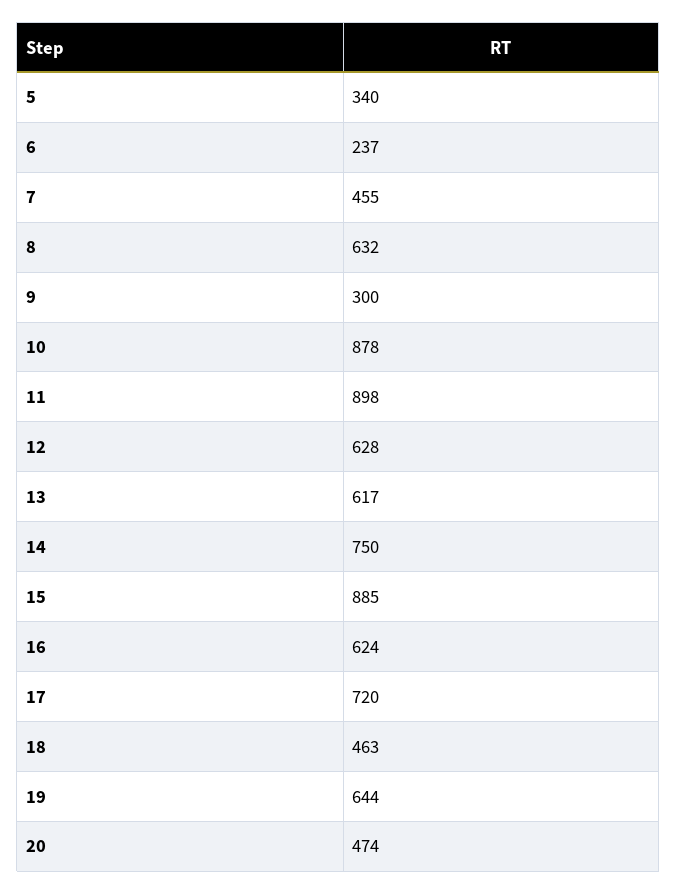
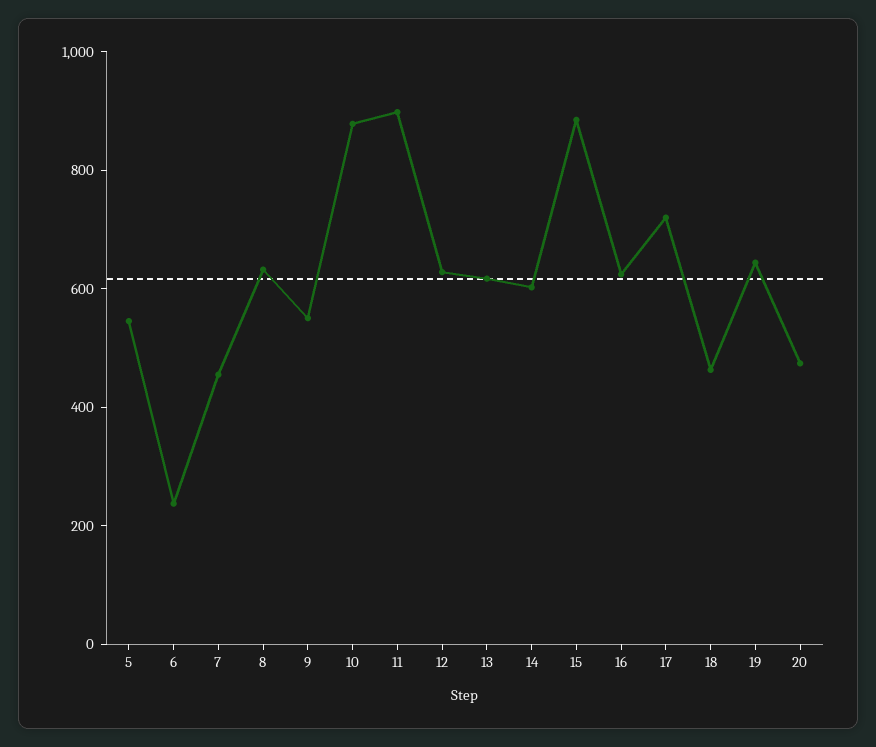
  {
-   "5": 340,
+   "5": 550,
    "6": 237,
    "7": 455,
    "8": 632,
-   "9": 300,
+   "9": 550,
    "10": 878,
    "11": 898,
    "12": 628,
    "13": 617,
-   "14": 750,
+   "14": 600,
    "15": 885,
    "16": 624,
    "17": 720,
    "18": 463,
    "19": 644,
    "20": 474
  }

